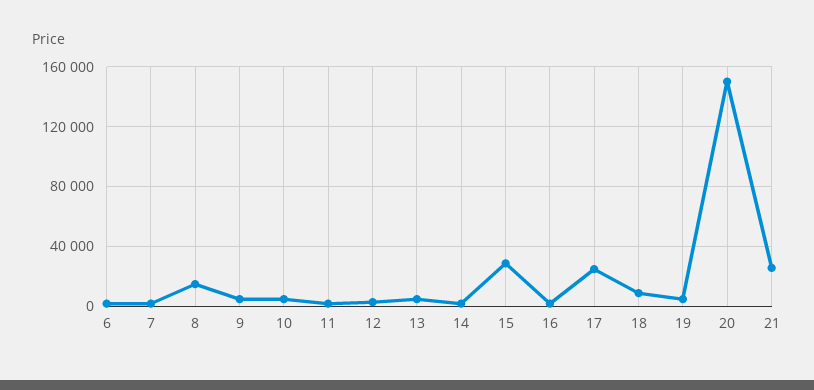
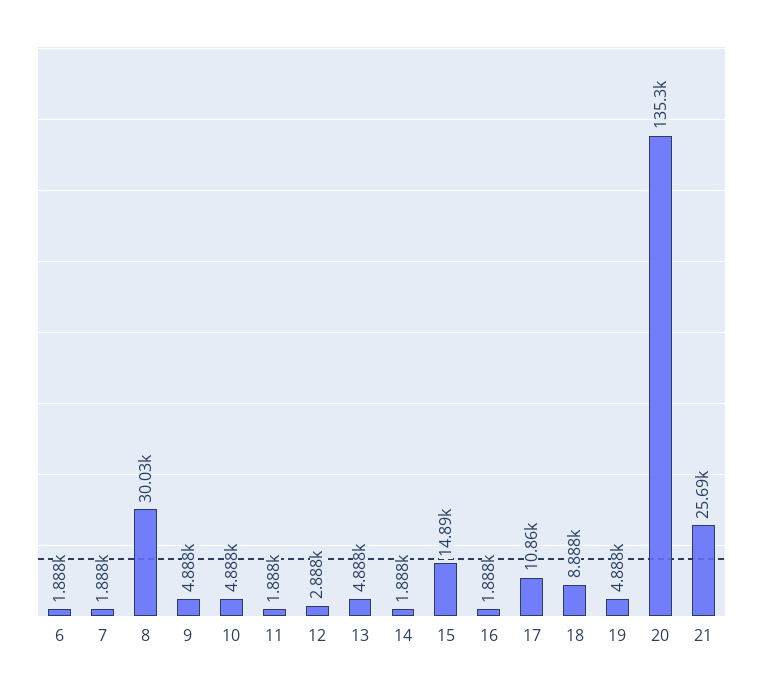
  {
    "6": 1888,
    "7": 1888,
-   "8": 15000,
+   "8": 30030,
    "9": 4888,
    "10": 4888,
    "11": 1888,
    "12": 2888,
    "13": 4888,
    "14": 1888,
-   "15": 30000,
+   "15": 14890,
    "16": 1888,
-   "17": 25000,
+   "17": 10860,
    "18": 8888,
    "19": 4888,
-   "20": 150000,
+   "20": 135300,
    "21": 25690
  }

